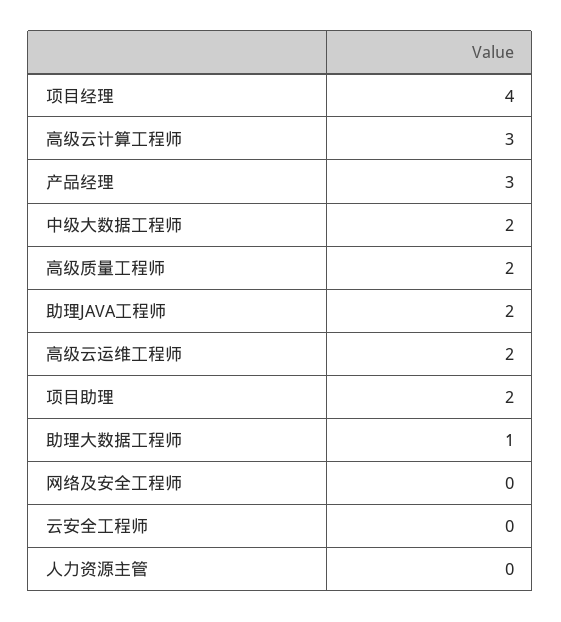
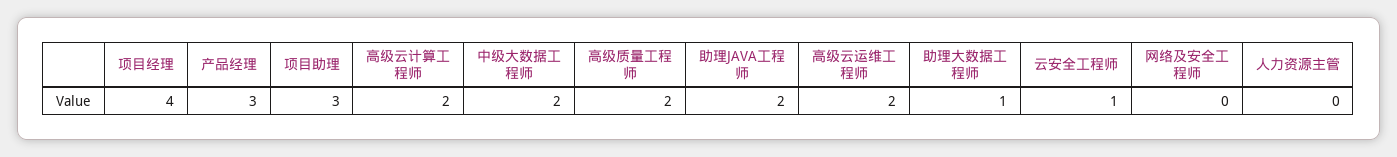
  {
    "项目经理": 4,
-   "高级云计算工程师": 3,
+   "高级云计算工程师": 2,
    "产品经理": 3,
    "中级大数据工程师": 2,
    "高级质量工程师": 2,
    "助理JAVA工程师": 2,
    "高级云运维工程师": 2,
-   "项目助理": 2,
+   "项目助理": 3,
    "助理大数据工程师": 1,
    "网络及安全工程师": 0,
-   "云安全工程师": 0,
+   "云安全工程师": 1,
    "人力资源主管": 0
  }

